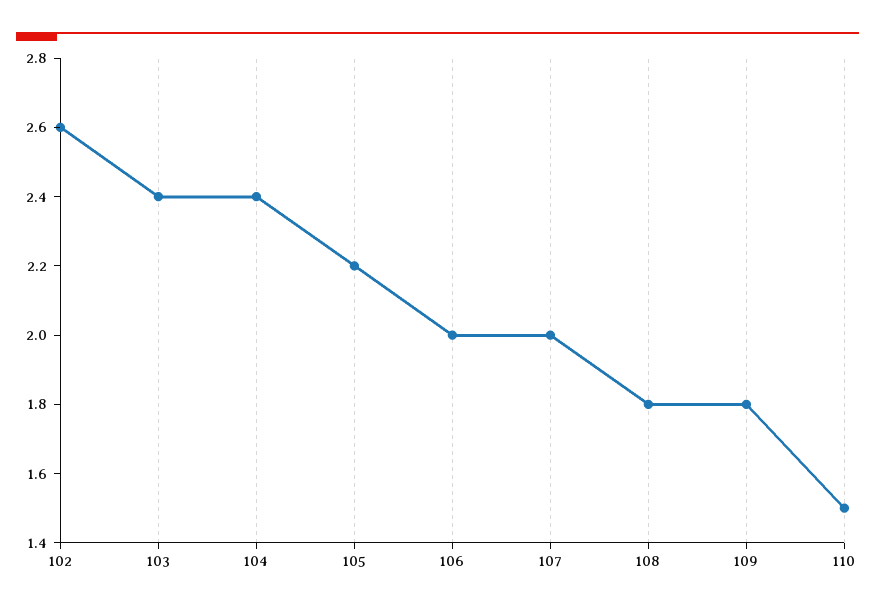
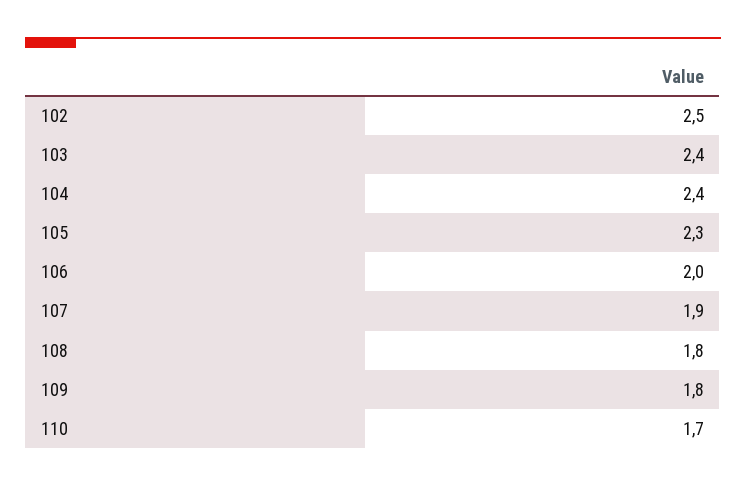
  {
-   "102": 2.6,
+   "102": 2.5,
    "103": 2.4,
    "104": 2.4,
-   "105": 2.2,
+   "105": 2.3,
    "106": 2,
-   "107": 2,
+   "107": 1.9,
    "108": 1.8,
    "109": 1.8,
-   "110": 1.5
+   "110": 1.7
  }

